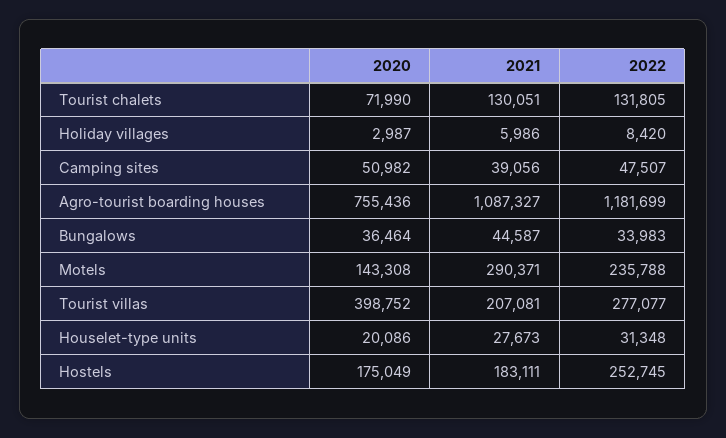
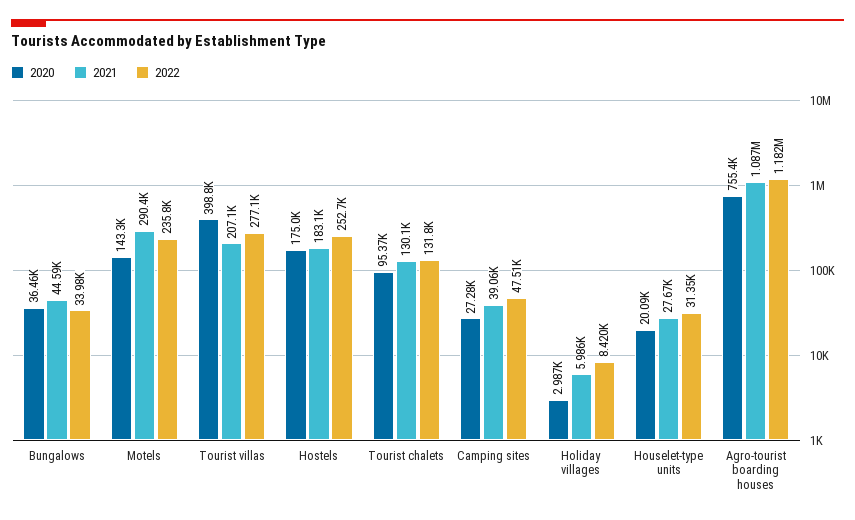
  {
    "2020": {
-     "Tourist chalets": 71990,
+     "Tourist chalets": 95370,
      "Holiday villages": 2987,
-     "Camping sites": 50982,
+     "Camping sites": 27280,
      "Agro-tourist boarding houses": 755436,
      "Bungalows": 36464,
      "Motels": 143308,
      "Tourist villas": 398752,
      "Houselet-type units": 20086,
      "Hostels": 175049
    },
    "2021": {
      "Tourist chalets": 130051,
      "Holiday villages": 5986,
      "Camping sites": 39056,
      "Agro-tourist boarding houses": 1087327,
      "Bungalows": 44587,
      "Motels": 290371,
      "Tourist villas": 207081,
      "Houselet-type units": 27673,
      "Hostels": 183111
    },
    "2022": {
      "Tourist chalets": 131805,
      "Holiday villages": 8420,
      "Camping sites": 47507,
      "Agro-tourist boarding houses": 1181699,
      "Bungalows": 33983,
      "Motels": 235788,
      "Tourist villas": 277077,
      "Houselet-type units": 31348,
      "Hostels": 252745
    }
  }

